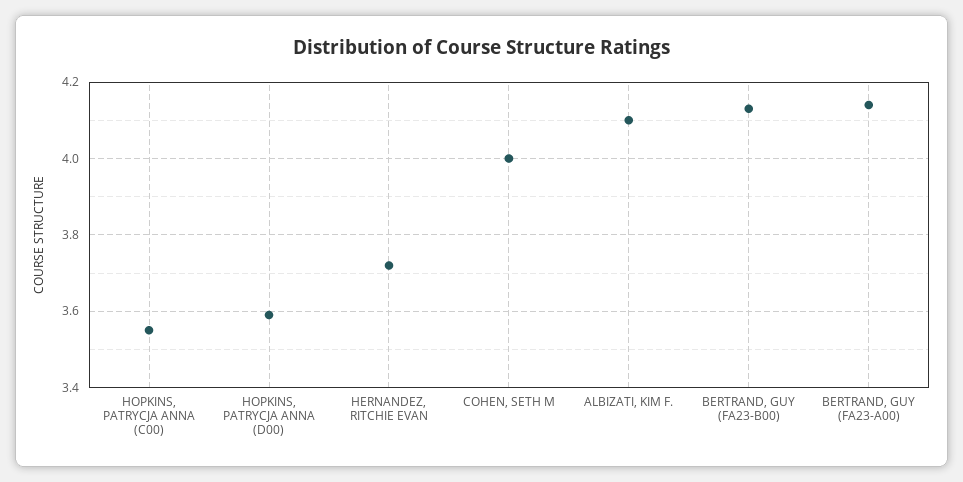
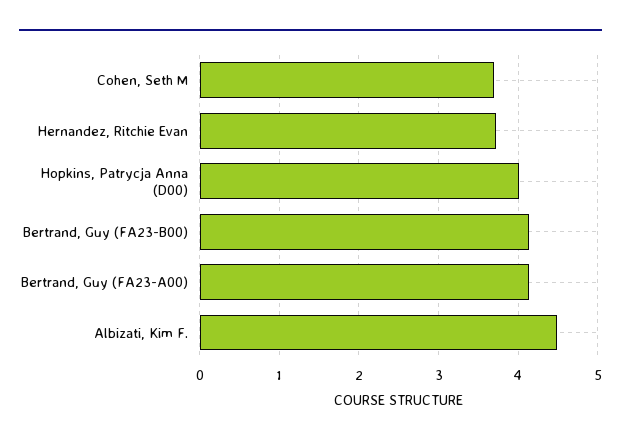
  {
-   "HOPKINS, PATRYCJA ANNA (C00)": 3.55,
-   "HOPKINS, PATRYCJA ANNA (D00)": 3.6,
+   "HOPKINS, PATRYCJA ANNA (D00)": 4,
    "HERNANDEZ, RITCHIE EVAN": 3.7,
-   "COHEN, SETH M": 4,
+   "COHEN, SETH M": 3.7,
-   "ALBIZATI, KIM F.": 4.1,
+   "ALBIZATI, KIM F.": 4.5,
    "BERTRAND, GUY (FA23-B00)": 4.15,
    "BERTRAND, GUY (FA23-A00)": 4.15
  }

